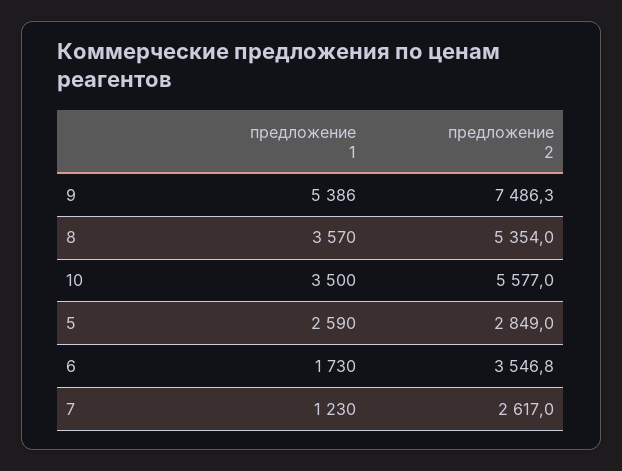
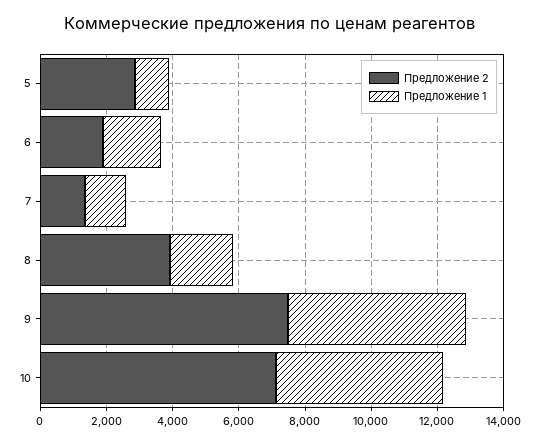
  {
    "предложение 1": {
      "9": 5386,
-     "8": 3570,
+     "8": 2000,
-     "10": 3500,
+     "10": 5000,
-     "5": 2590,
+     "5": 1000,
      "6": 1730,
      "7": 1230
    },
    "предложение 2": {
      "9": 7486.3,
-     "8": 5354,
+     "8": 4000,
-     "10": 5577,
+     "10": 7000,
      "5": 2849,
-     "6": 3546.8,
+     "6": 2000,
-     "7": 2617
+     "7": 1500
    }
  }

